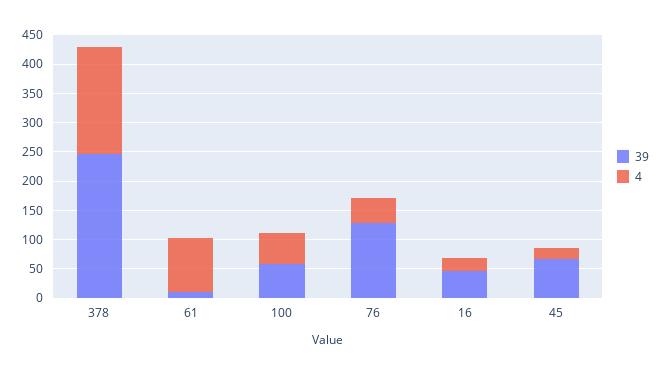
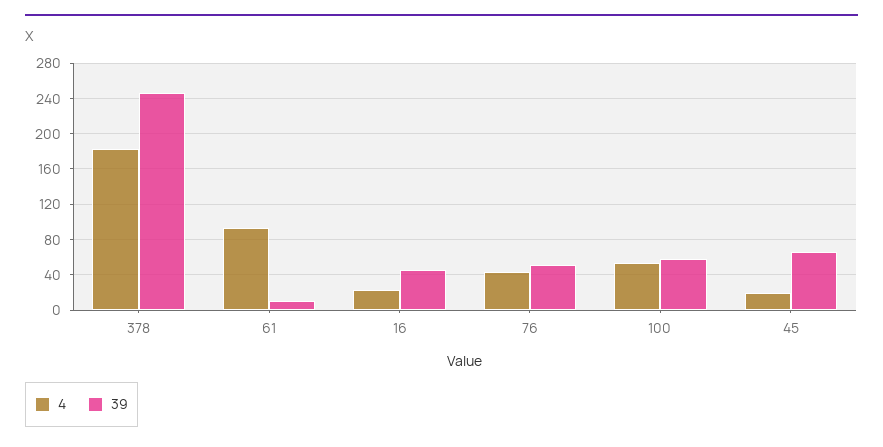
  {
    "39": {
      "378": 250,
      "61": 10,
      "100": 60,
-     "76": 125,
+     "76": 50,
      "16": 50,
      "45": 70
    },
    "4": {
      "378": 180,
      "61": 90,
      "100": 50,
      "76": 40,
      "16": 20,
      "45": 20
    }
  }

